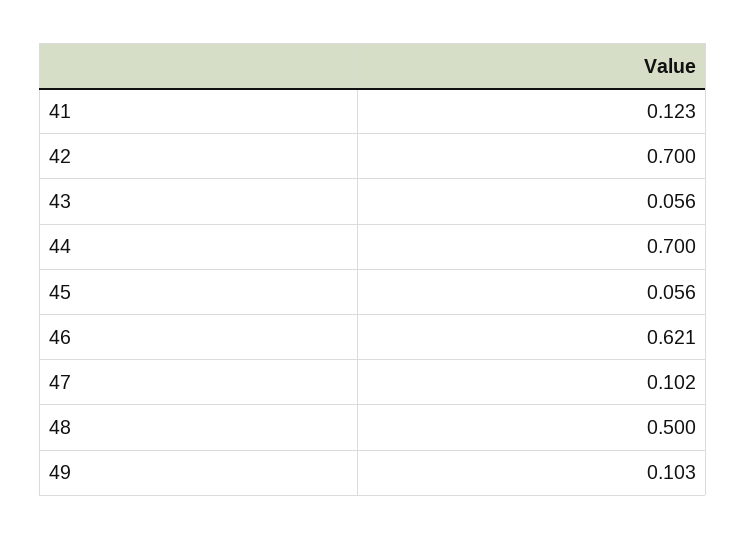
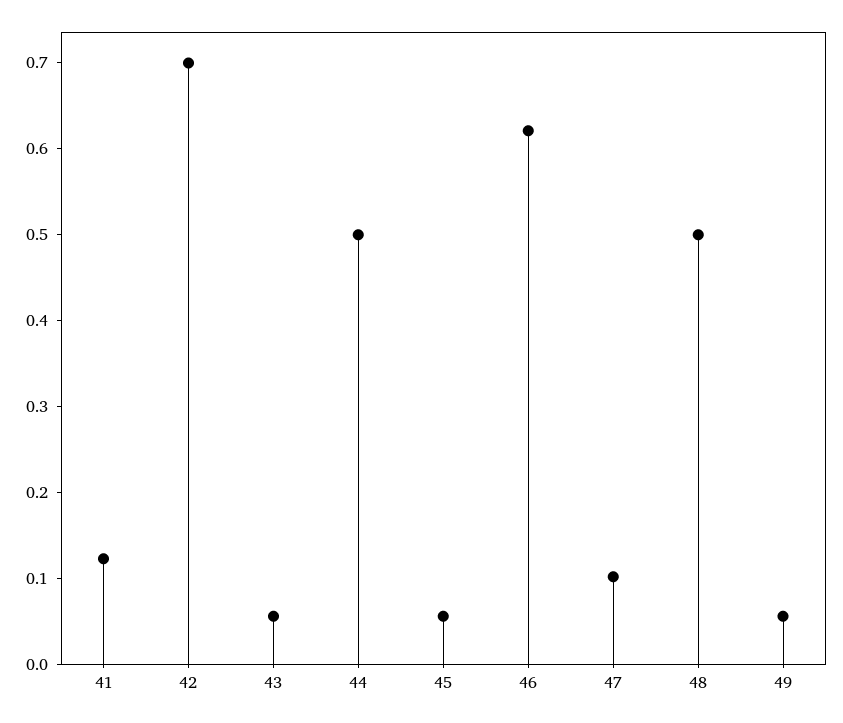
  {
    "41": 0.123,
    "42": 0.7,
    "43": 0.056,
-   "44": 0.7,
+   "44": 0.5,
    "45": 0.056,
    "46": 0.621,
    "47": 0.102,
    "48": 0.5,
-   "49": 0.103
+   "49": 0.06
  }

